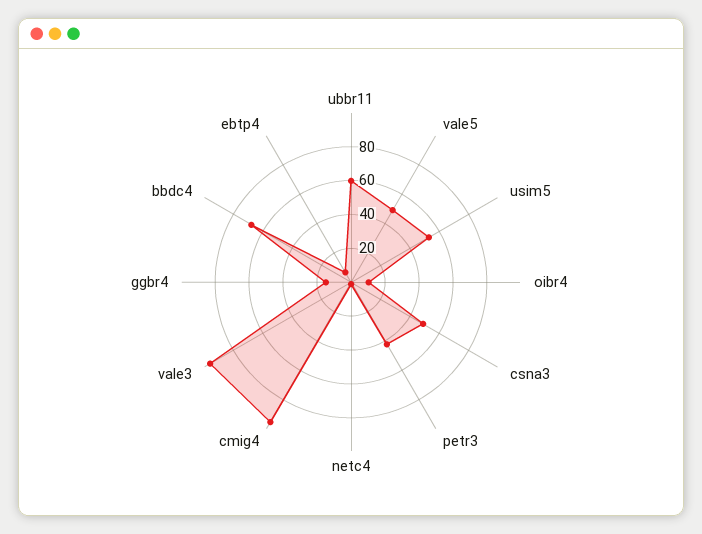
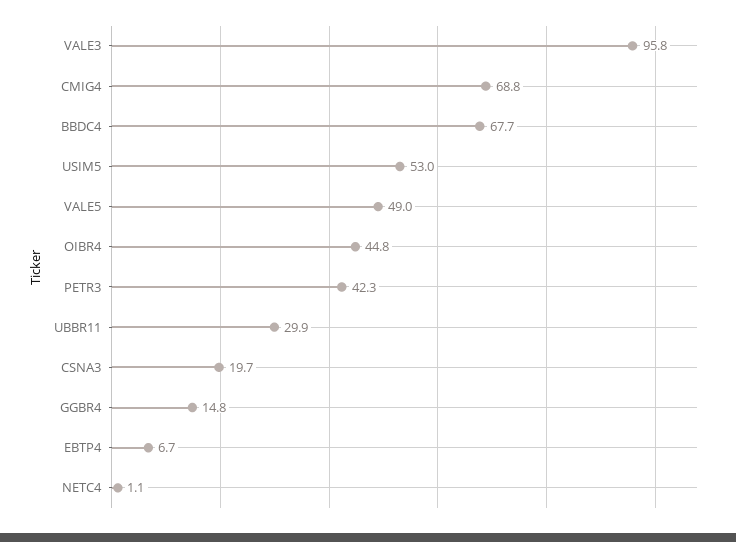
  {
-   "ubbr11": 60,
+   "ubbr11": 29.9,
    "vale5": 49,
    "usim5": 53,
-   "oibr4": 10,
+   "oibr4": 44.8,
-   "csna3": 50,
+   "csna3": 19.7,
    "petr3": 42.3,
    "netc4": 1.1,
-   "cmig4": 95,
+   "cmig4": 68.8,
    "vale3": 95.8,
    "ggbr4": 14.8,
    "bbdc4": 67.7,
    "ebtp4": 6.7
  }

